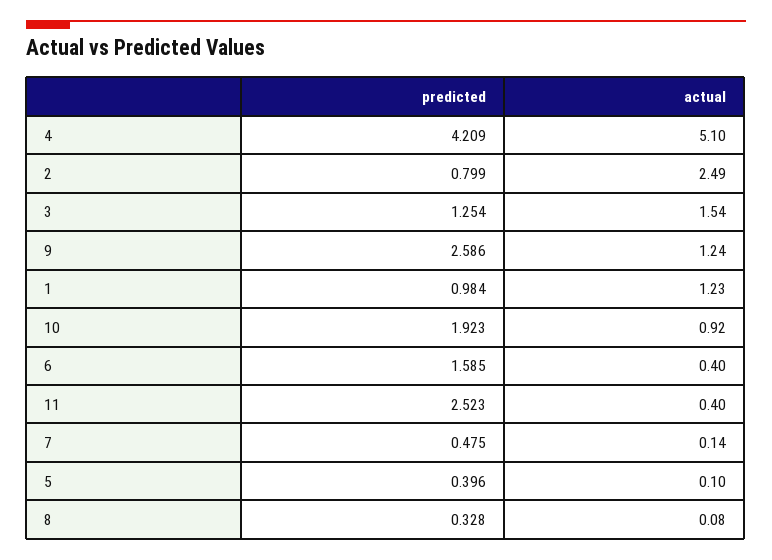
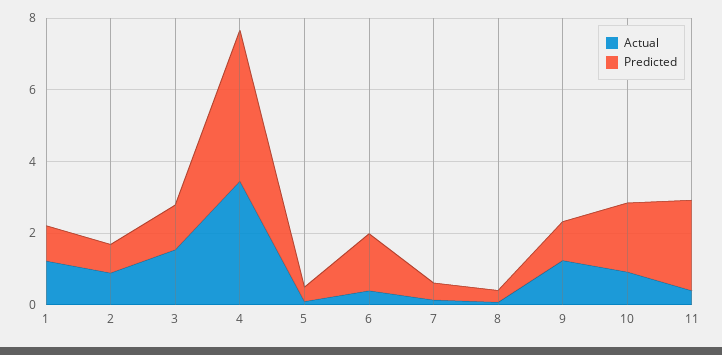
  {
    "predicted": {
      "4": 4.209,
      "2": 0.799,
      "3": 1.254,
-     "9": 2.586,
+     "9": 1,
      "1": 0.984,
      "10": 1.923,
      "6": 1.585,
      "11": 2.523,
      "7": 0.475,
      "5": 0.396,
      "8": 0.328
    },
    "actual": {
-     "4": 5.1,
+     "4": 3.5,
-     "2": 2.49,
+     "2": 1,
      "3": 1.54,
      "9": 1.24,
      "1": 1.23,
      "10": 0.92,
      "6": 0.4,
      "11": 0.4,
      "7": 0.14,
      "5": 0.1,
      "8": 0.08
    }
  }

